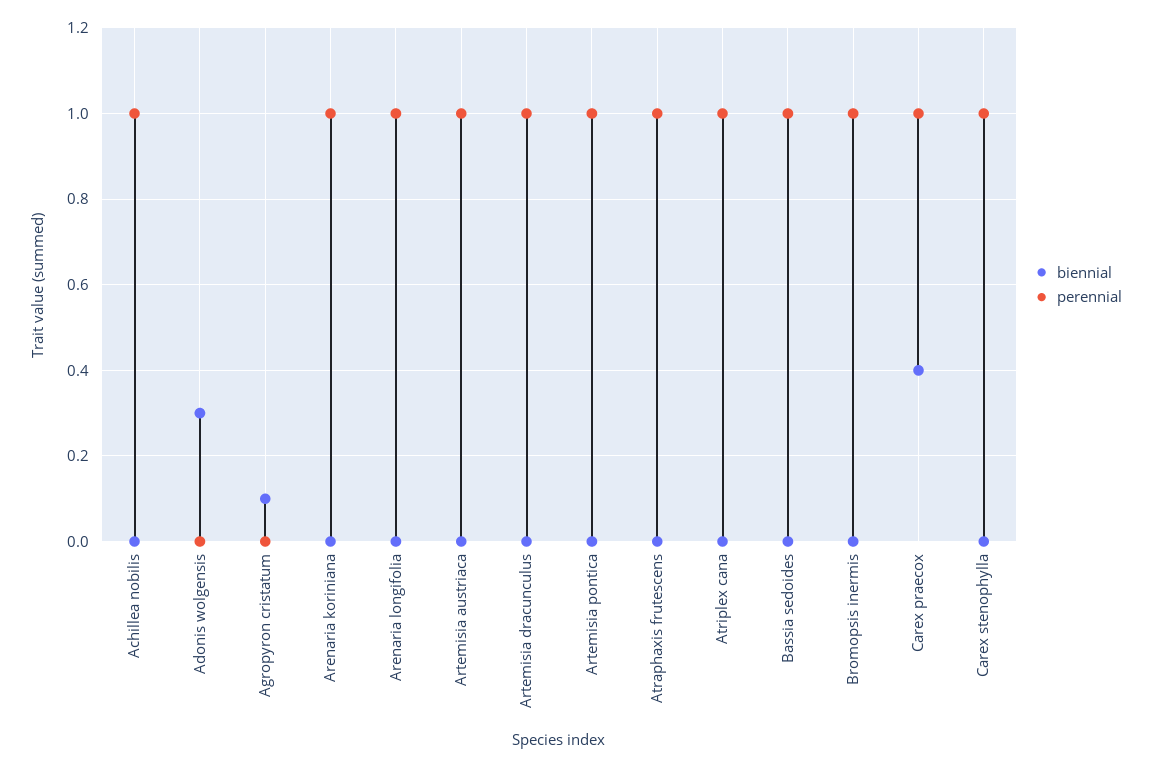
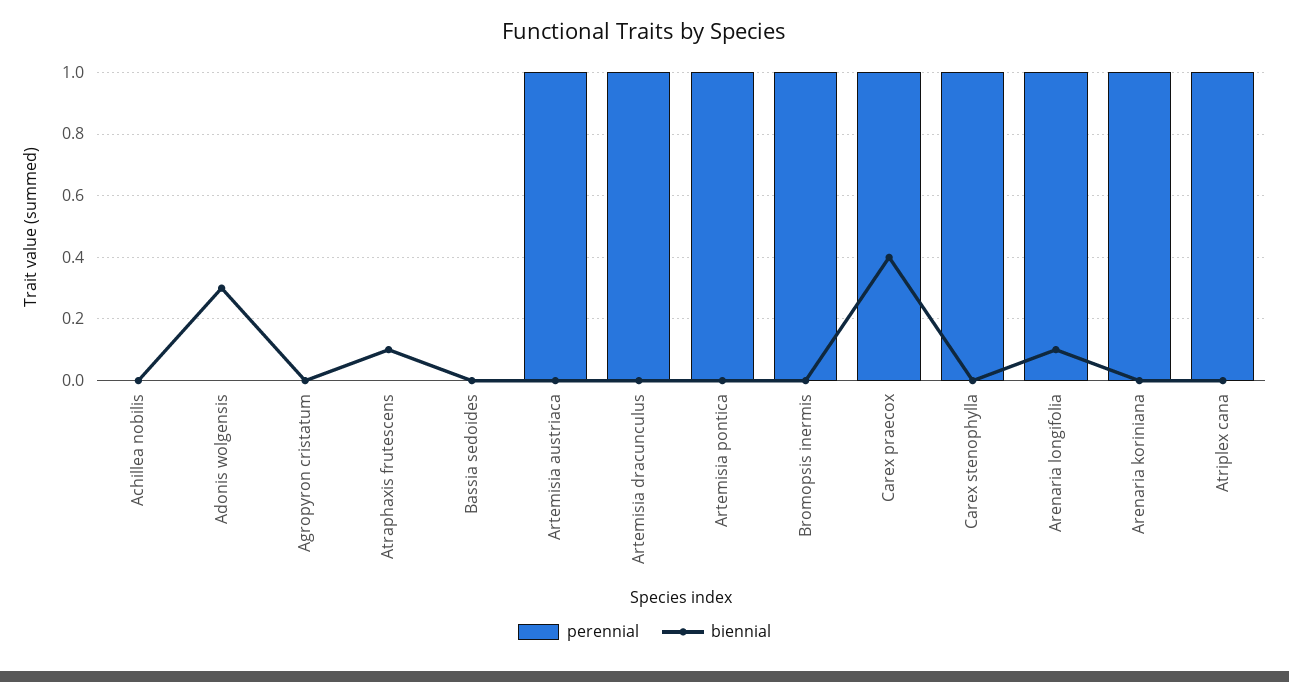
  {
    "biennial": {
      "Achillea nobilis": 0,
      "Adonis wolgensis": 0.3,
-     "Agropyron cristatum": 0.1,
+     "Agropyron cristatum": 0,
      "Arenaria koriniana": 0,
-     "Arenaria longifolia": 0,
+     "Arenaria longifolia": 0.1,
      "Artemisia austriaca": 0,
      "Artemisia dracunculus": 0,
      "Artemisia pontica": 0,
-     "Atraphaxis frutescens": 0,
+     "Atraphaxis frutescens": 0.1,
      "Atriplex cana": 0,
      "Bassia sedoides": 0,
      "Bromopsis inermis": 0,
      "Carex praecox": 0.4,
      "Carex stenophylla": 0
    },
    "perennial": {
-     "Achillea nobilis": 1,
+     "Achillea nobilis": 0,
      "Adonis wolgensis": 0,
      "Agropyron cristatum": 0,
      "Arenaria koriniana": 1,
      "Arenaria longifolia": 1,
      "Artemisia austriaca": 1,
      "Artemisia dracunculus": 1,
      "Artemisia pontica": 1,
-     "Atraphaxis frutescens": 1,
+     "Atraphaxis frutescens": 0,
      "Atriplex cana": 1,
-     "Bassia sedoides": 1,
+     "Bassia sedoides": 0,
      "Bromopsis inermis": 1,
      "Carex praecox": 1,
      "Carex stenophylla": 1
    }
  }

